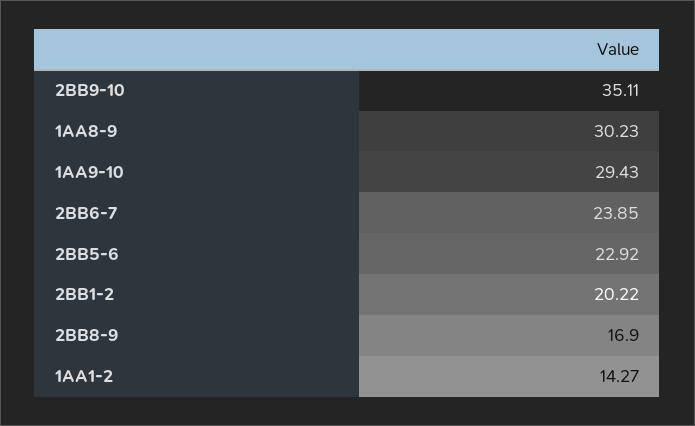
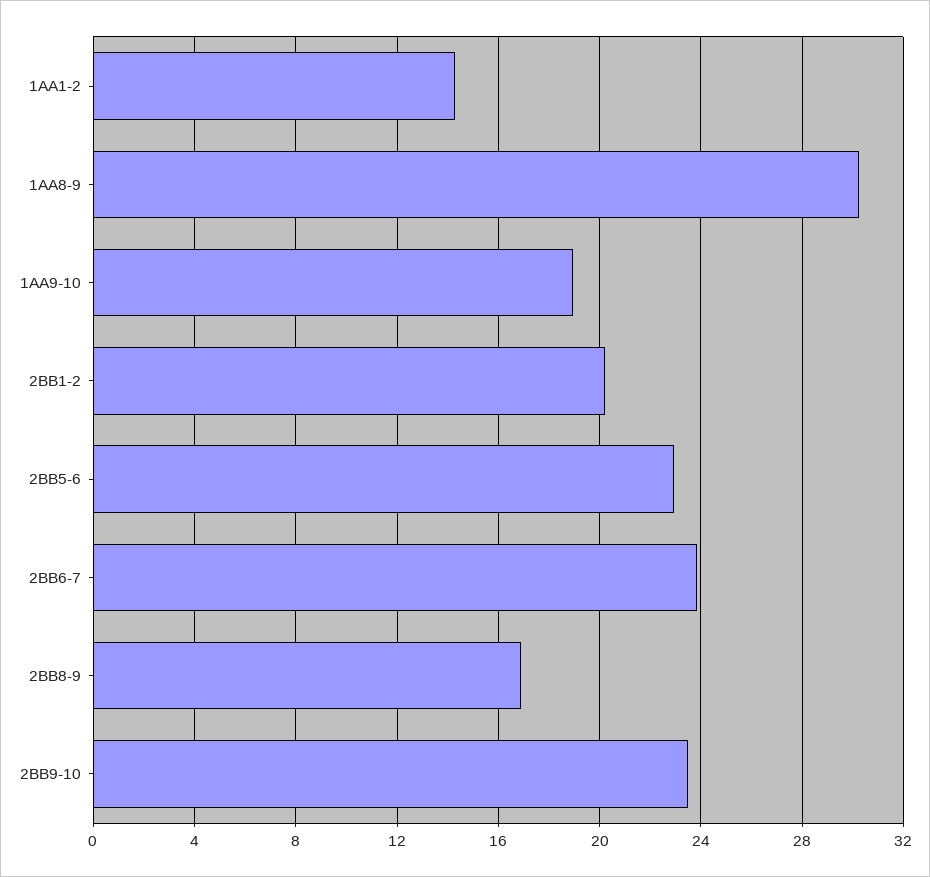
  {
-   "2BB9-10": 35.11,
+   "2BB9-10": 23.5,
    "1AA8-9": 30.23,
-   "1AA9-10": 29.43,
+   "1AA9-10": 19,
    "2BB6-7": 23.85,
    "2BB5-6": 22.92,
    "2BB1-2": 20.22,
    "2BB8-9": 16.9,
    "1AA1-2": 14.27
  }

